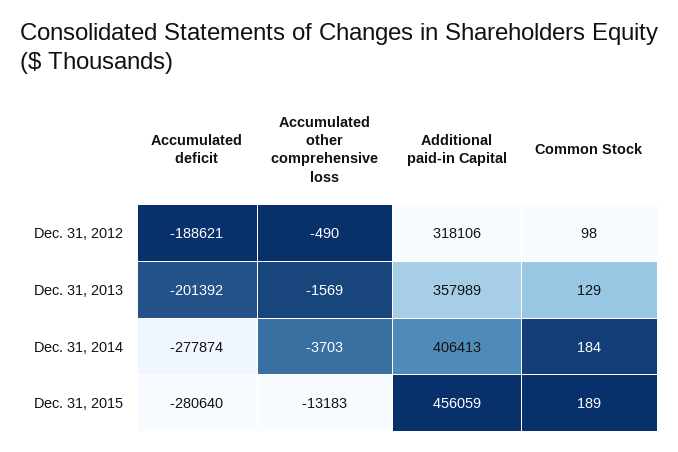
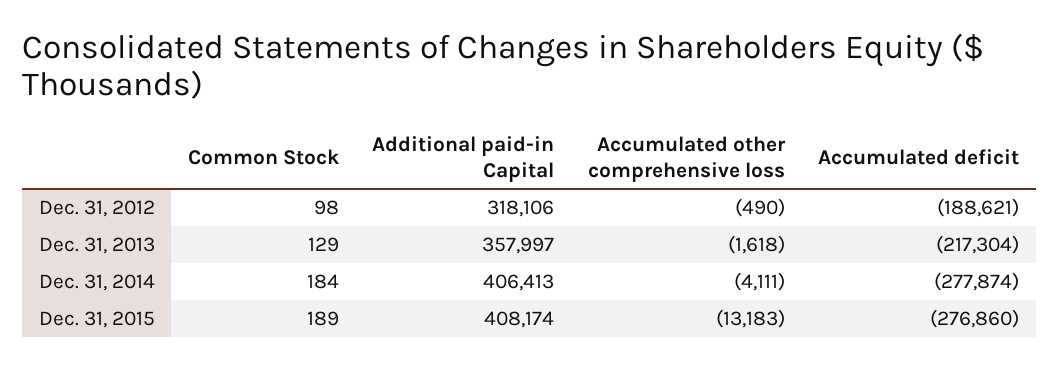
  {
    "Accumulated deficit": {
      "Dec. 31, 2012": -188621,
-     "Dec. 31, 2013": -201392,
+     "Dec. 31, 2013": -217304,
      "Dec. 31, 2014": -277874,
-     "Dec. 31, 2015": -280640
+     "Dec. 31, 2015": -276860
    },
    "Accumulated other comprehensive loss": {
      "Dec. 31, 2012": -490,
-     "Dec. 31, 2013": -1569,
+     "Dec. 31, 2013": -1618,
-     "Dec. 31, 2014": -3703,
+     "Dec. 31, 2014": -4111,
      "Dec. 31, 2015": -13183
    },
    "Additional paid-in Capital": {
      "Dec. 31, 2012": 318106,
-     "Dec. 31, 2013": 357989,
+     "Dec. 31, 2013": 357997,
      "Dec. 31, 2014": 406413,
-     "Dec. 31, 2015": 456059
+     "Dec. 31, 2015": 408174
    },
    "Common Stock": {
      "Dec. 31, 2012": 98,
      "Dec. 31, 2013": 129,
      "Dec. 31, 2014": 184,
      "Dec. 31, 2015": 189
    }
  }

